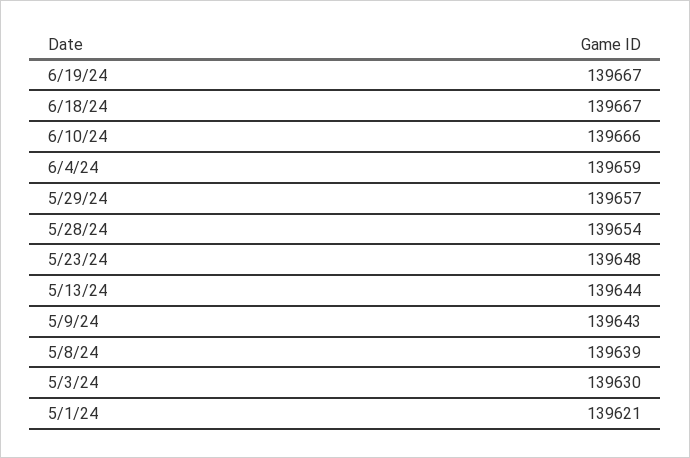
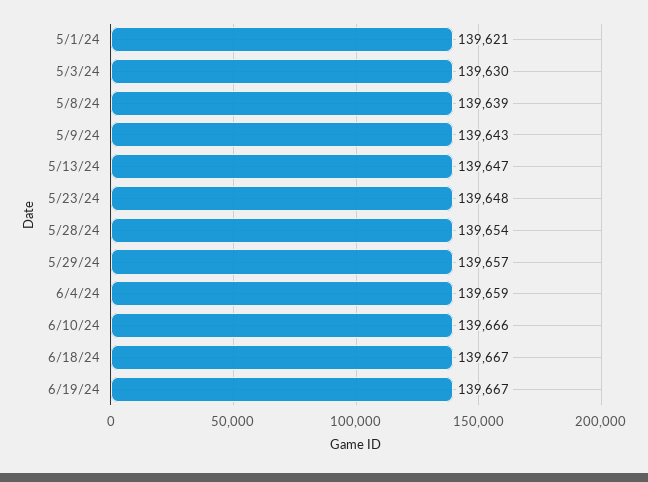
  {
    "6/19/24": 139667,
    "6/18/24": 139667,
    "6/10/24": 139666,
    "6/4/24": 139659,
    "5/29/24": 139657,
    "5/28/24": 139654,
    "5/23/24": 139648,
-   "5/13/24": 139644,
+   "5/13/24": 139647,
    "5/9/24": 139643,
    "5/8/24": 139639,
    "5/3/24": 139630,
    "5/1/24": 139621
  }

